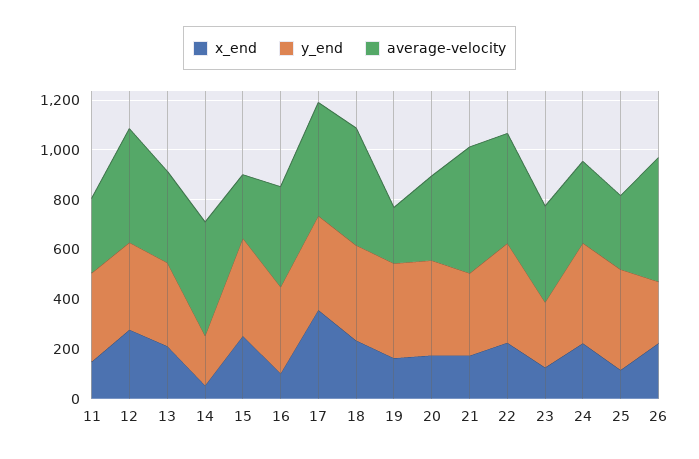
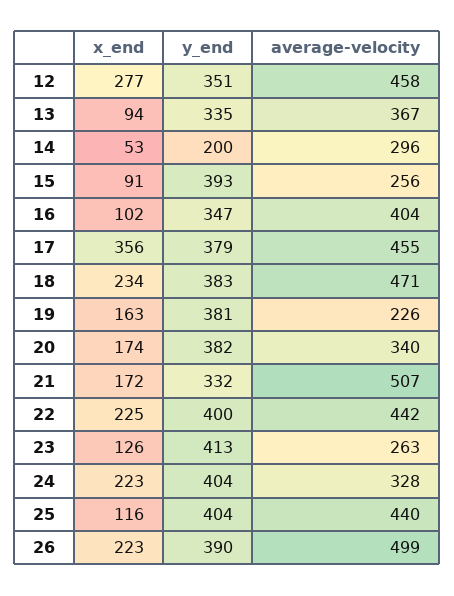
  {
    "x_end": {
-     "11": 150,
      "12": 277,
-     "13": 200,
+     "13": 94,
      "14": 53,
-     "15": 250,
+     "15": 91,
      "16": 102,
      "17": 356,
      "18": 234,
      "19": 163,
      "20": 174,
      "21": 172,
      "22": 225,
      "23": 126,
      "24": 223,
      "25": 116,
      "26": 223
    },
    "y_end": {
-     "11": 350,
      "12": 351,
      "13": 335,
      "14": 200,
      "15": 393,
      "16": 347,
      "17": 379,
      "18": 383,
      "19": 381,
      "20": 382,
      "21": 332,
      "22": 400,
-     "23": 250,
+     "23": 413,
      "24": 404,
      "25": 404,
-     "26": 250
+     "26": 390
    },
    "average-velocity": {
-     "11": 300,
      "12": 458,
      "13": 367,
-     "14": 450,
+     "14": 296,
      "15": 256,
      "16": 404,
      "17": 455,
      "18": 471,
      "19": 226,
      "20": 340,
      "21": 507,
      "22": 442,
-     "23": 400,
+     "23": 263,
      "24": 328,
-     "25": 300,
+     "25": 440,
      "26": 499
    }
  }

